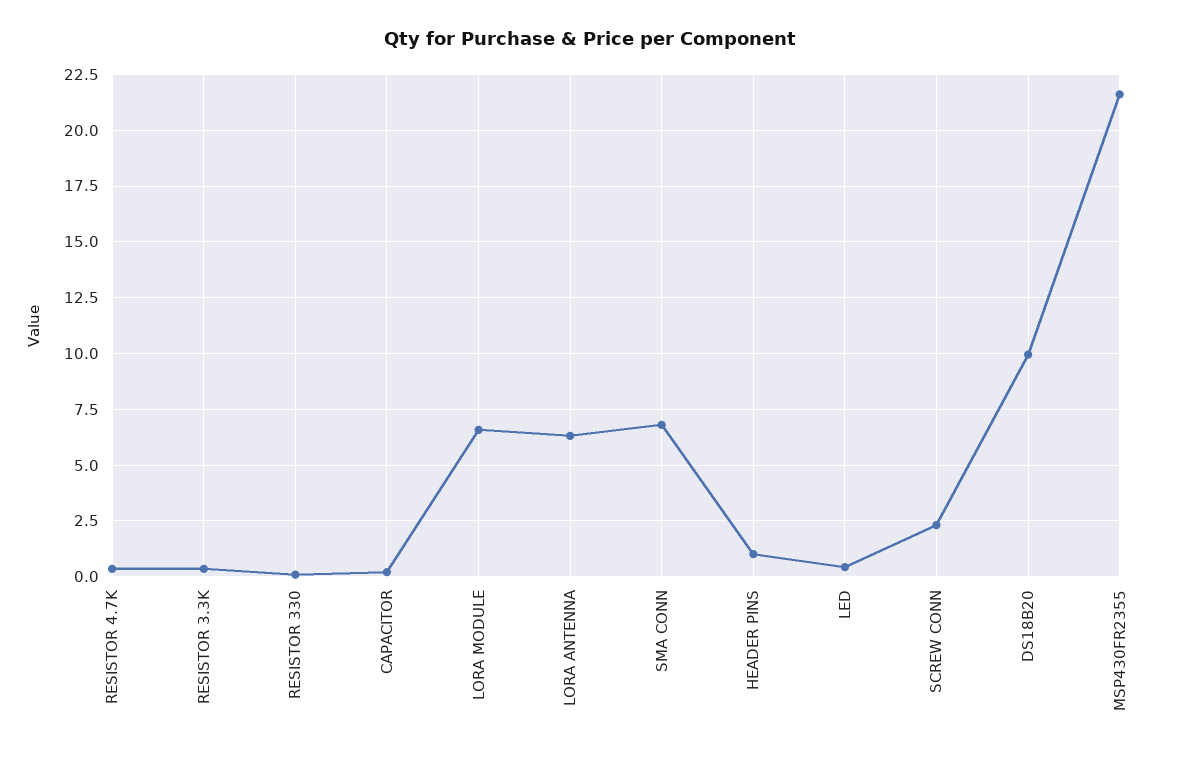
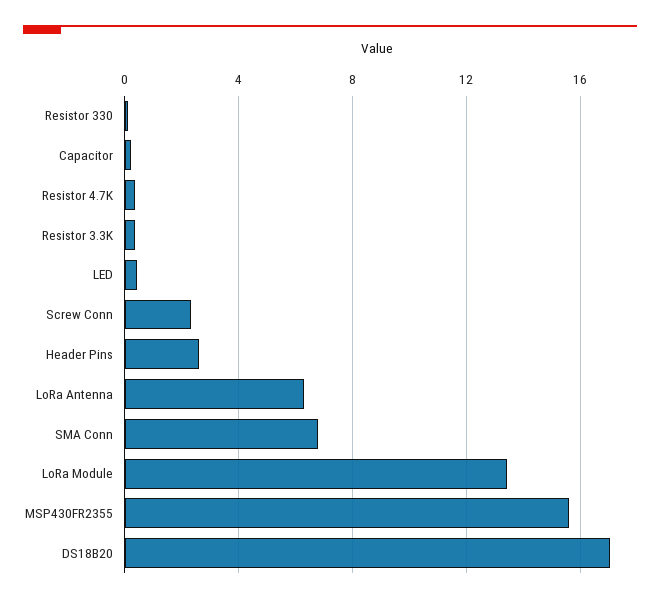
  {
    "RESISTOR 4.7K": 0.5,
    "RESISTOR 3.3K": 0.5,
    "RESISTOR 330": 0,
    "CAPACITOR": 0,
-   "LORA MODULE": 6.5,
+   "LORA MODULE": 13.5,
    "LORA ANTENNA": 6.5,
    "SMA CONN": 7,
-   "HEADER PINS": 1,
+   "HEADER PINS": 2.5,
    "LED": 0.5,
    "SCREW CONN": 2.5,
-   "DS18B20": 10,
+   "DS18B20": 17,
-   "MSP430FR2355": 21.5
+   "MSP430FR2355": 15.5
  }

